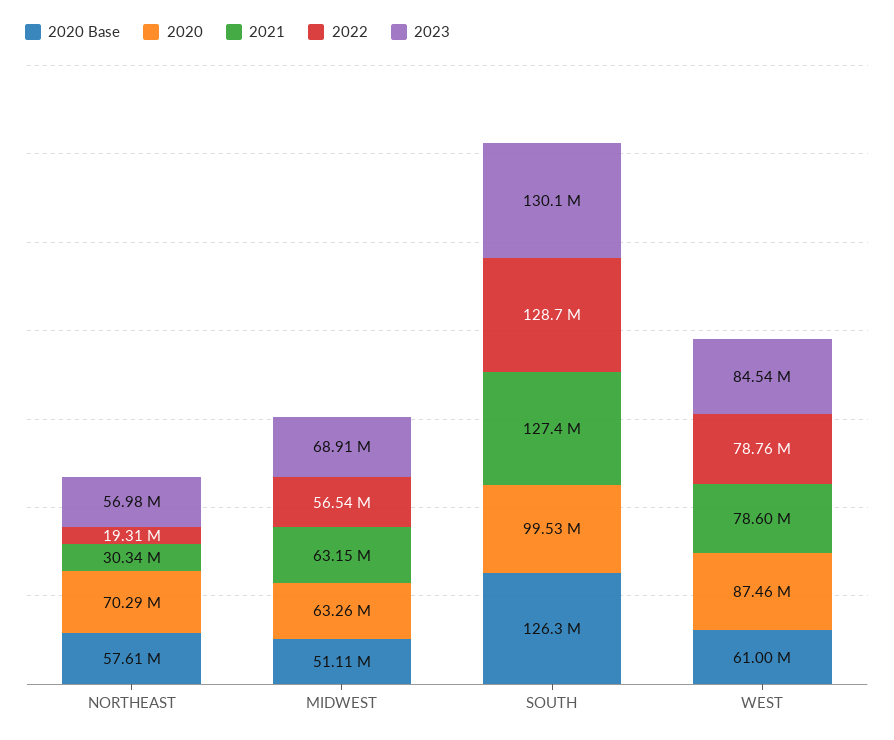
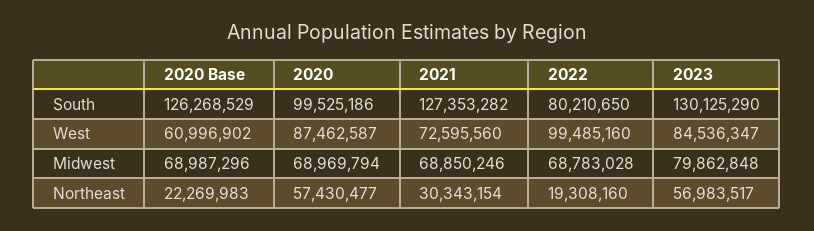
  {
    "2020 Base": {
-     "NORTHEAST": 57610000,
+     "NORTHEAST": 22269983,
-     "MIDWEST": 51110000,
+     "MIDWEST": 68987296,
      "SOUTH": 126268529,
      "WEST": 60996902
    },
    "2020": {
-     "NORTHEAST": 70290000,
+     "NORTHEAST": 57430477,
-     "MIDWEST": 63260000,
+     "MIDWEST": 68969794,
      "SOUTH": 99525186,
      "WEST": 87462587
    },
    "2021": {
      "NORTHEAST": 30343154,
-     "MIDWEST": 63150000,
+     "MIDWEST": 68850246,
      "SOUTH": 127353282,
-     "WEST": 78600000
+     "WEST": 72595560
    },
    "2022": {
      "NORTHEAST": 19308160,
-     "MIDWEST": 56540000,
+     "MIDWEST": 68783028,
-     "SOUTH": 128700000,
+     "SOUTH": 80210650,
-     "WEST": 78760000
+     "WEST": 99485160
    },
    "2023": {
      "NORTHEAST": 56983517,
-     "MIDWEST": 68910000,
+     "MIDWEST": 79862848,
      "SOUTH": 130125290,
      "WEST": 84536347
    }
  }

